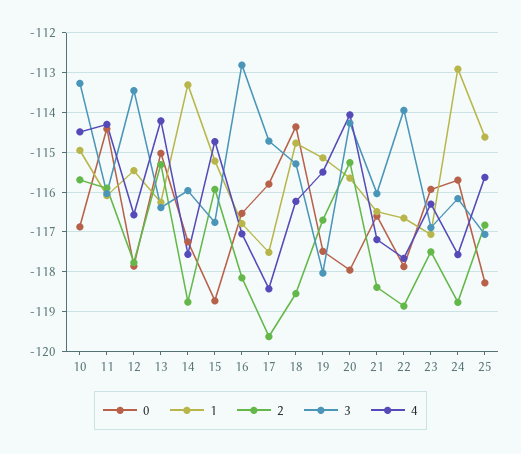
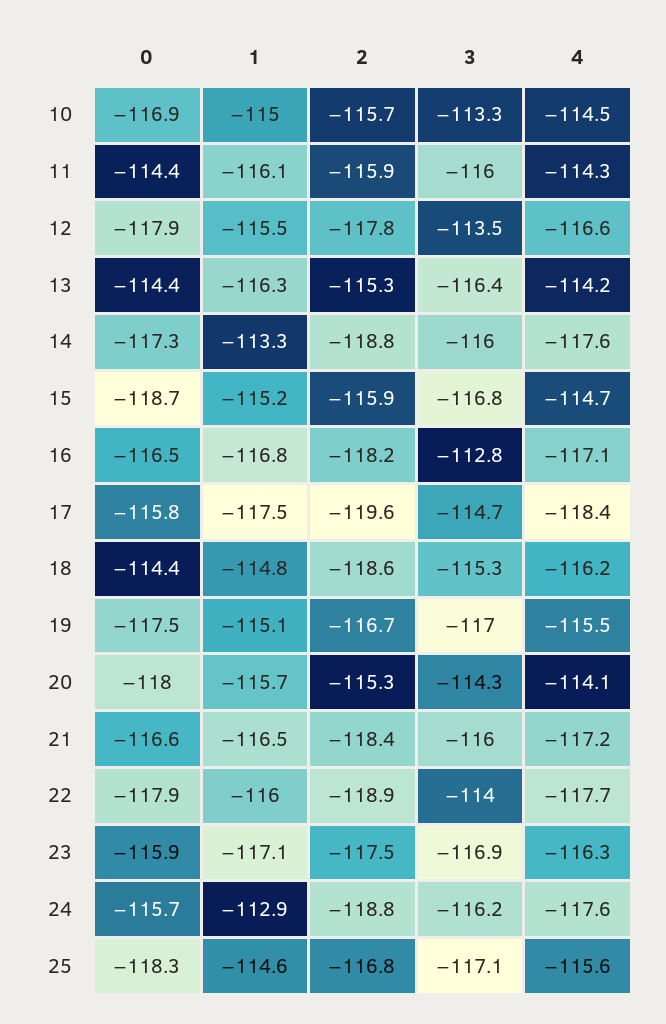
  {
    "0": {
      "10": -116.9,
      "11": -114.4,
      "12": -117.9,
-     "13": -115,
+     "13": -114.4,
      "14": -117.3,
      "15": -118.7,
      "16": -116.5,
      "17": -115.8,
      "18": -114.4,
      "19": -117.5,
      "20": -118,
      "21": -116.6,
      "22": -117.9,
      "23": -115.9,
      "24": -115.7,
      "25": -118.3
    },
    "1": {
      "10": -115,
      "11": -116.1,
      "12": -115.5,
      "13": -116.3,
      "14": -113.3,
      "15": -115.2,
      "16": -116.8,
      "17": -117.5,
      "18": -114.8,
      "19": -115.1,
      "20": -115.7,
      "21": -116.5,
-     "22": -116.6,
+     "22": -116,
      "23": -117.1,
      "24": -112.9,
      "25": -114.6
    },
    "2": {
      "10": -115.7,
      "11": -115.9,
      "12": -117.8,
      "13": -115.3,
      "14": -118.8,
      "15": -115.9,
      "16": -118.2,
      "17": -119.6,
      "18": -118.6,
      "19": -116.7,
      "20": -115.3,
      "21": -118.4,
      "22": -118.9,
      "23": -117.5,
      "24": -118.8,
      "25": -116.8
    },
    "3": {
      "10": -113.3,
      "11": -116,
      "12": -113.5,
      "13": -116.4,
      "14": -116,
      "15": -116.8,
      "16": -112.8,
      "17": -114.7,
      "18": -115.3,
-     "19": -118,
+     "19": -117,
      "20": -114.3,
      "21": -116,
      "22": -114,
      "23": -116.9,
      "24": -116.2,
      "25": -117.1
    },
    "4": {
      "10": -114.5,
      "11": -114.3,
      "12": -116.6,
      "13": -114.2,
      "14": -117.6,
      "15": -114.7,
      "16": -117.1,
      "17": -118.4,
      "18": -116.2,
      "19": -115.5,
      "20": -114.1,
      "21": -117.2,
      "22": -117.7,
      "23": -116.3,
      "24": -117.6,
      "25": -115.6
    }
  }

